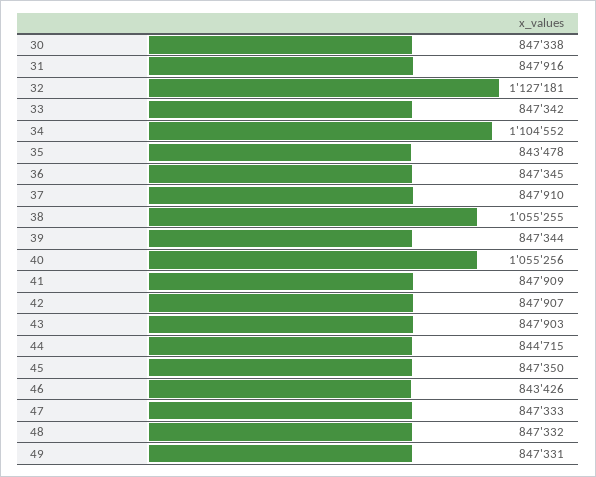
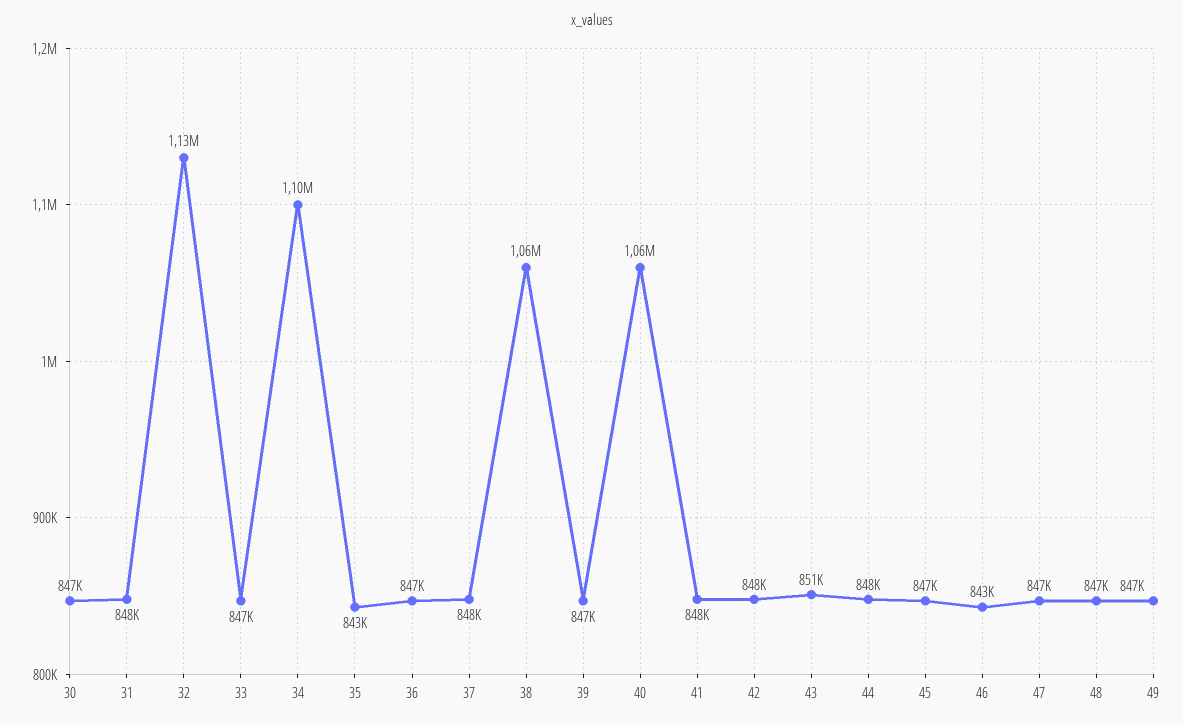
  {
    "30": 847338,
    "31": 847916,
    "32": 1127181,
    "33": 847342,
    "34": 1104552,
    "35": 843478,
    "36": 847345,
    "37": 847910,
    "38": 1055255,
    "39": 847344,
    "40": 1055256,
    "41": 847909,
    "42": 847907,
-   "43": 847903,
+   "43": 851000,
-   "44": 844715,
+   "44": 848000,
    "45": 847350,
    "46": 843426,
    "47": 847333,
    "48": 847332,
    "49": 847331
  }

